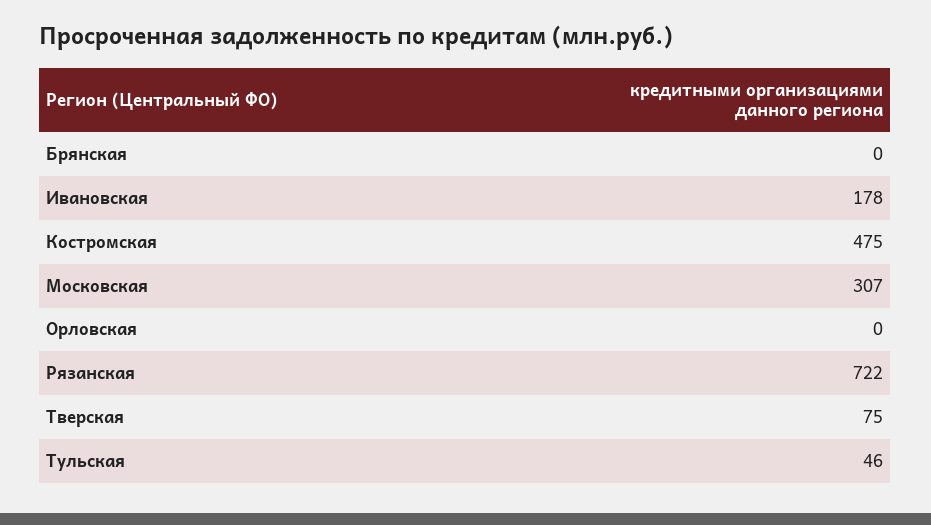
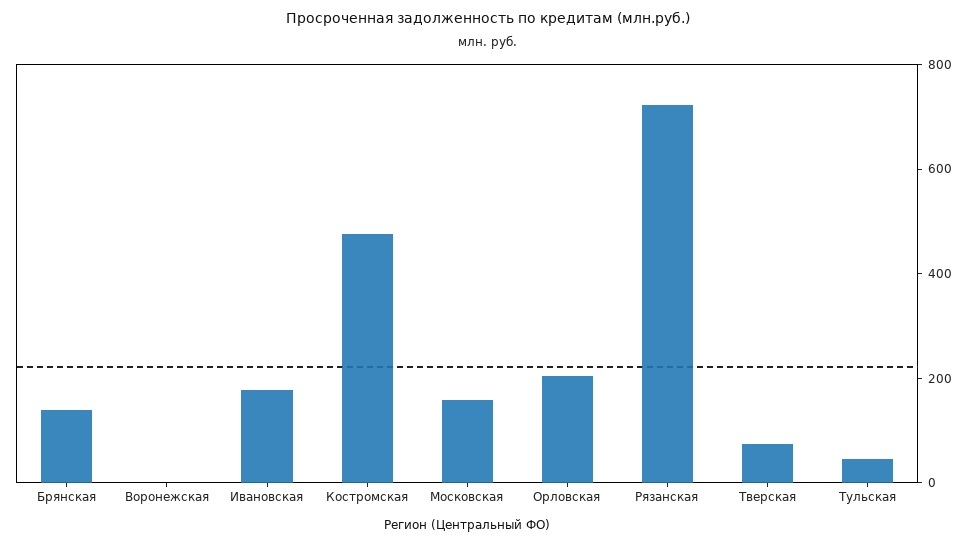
  {
-   "Брянская": 0,
+   "Брянская": 150,
    "Ивановская": 178,
    "Костромская": 475,
-   "Московская": 307,
+   "Московская": 150,
-   "Орловская": 0,
+   "Орловская": 200,
    "Рязанская": 722,
    "Тверская": 75,
-   "Тульская": 46
+   "Тульская": 46,
+   "Воронежская": 0
  }

